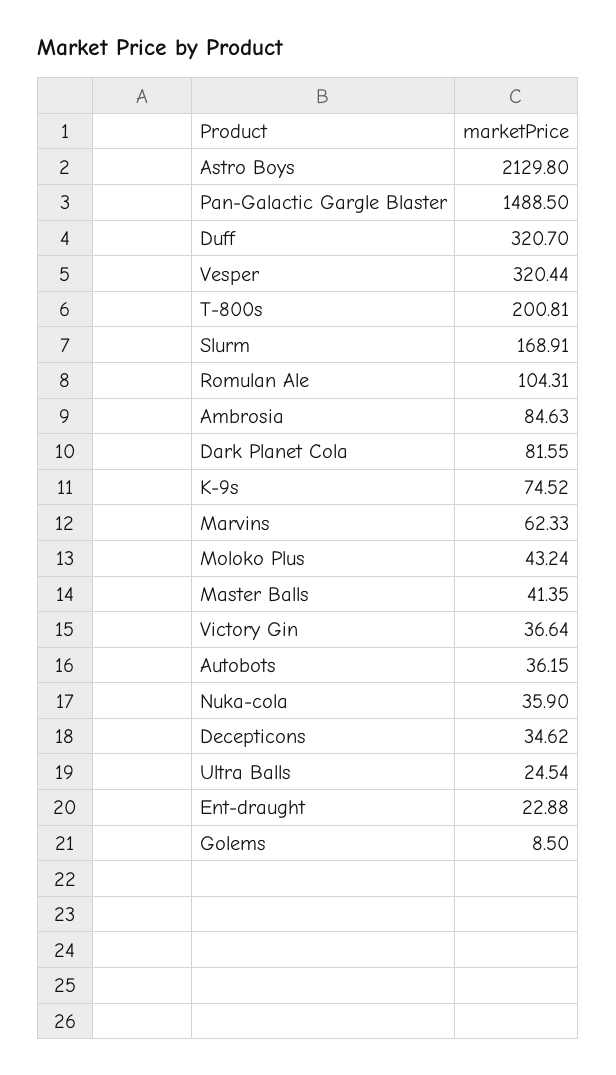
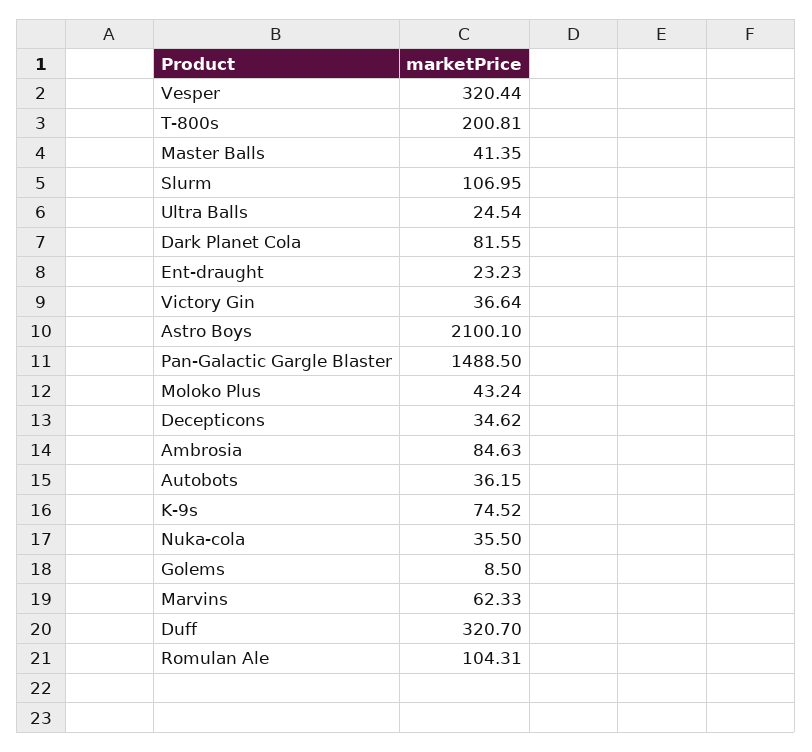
  {
-   "Astro Boys": 2129.8,
+   "Astro Boys": 2100.1,
    "Pan-Galactic Gargle Blaster": 1488.5,
    "Duff": 320.7,
    "Vesper": 320.44,
    "T-800s": 200.81,
-   "Slurm": 168.91,
+   "Slurm": 106.95,
    "Romulan Ale": 104.31,
    "Ambrosia": 84.63,
    "Dark Planet Cola": 81.55,
    "K-9s": 74.52,
    "Marvins": 62.33,
    "Moloko Plus": 43.24,
    "Master Balls": 41.35,
    "Victory Gin": 36.64,
    "Autobots": 36.15,
-   "Nuka-cola": 35.9,
+   "Nuka-cola": 35.5,
    "Decepticons": 34.62,
    "Ultra Balls": 24.54,
-   "Ent-draught": 22.88,
+   "Ent-draught": 23.23,
    "Golems": 8.5
  }

